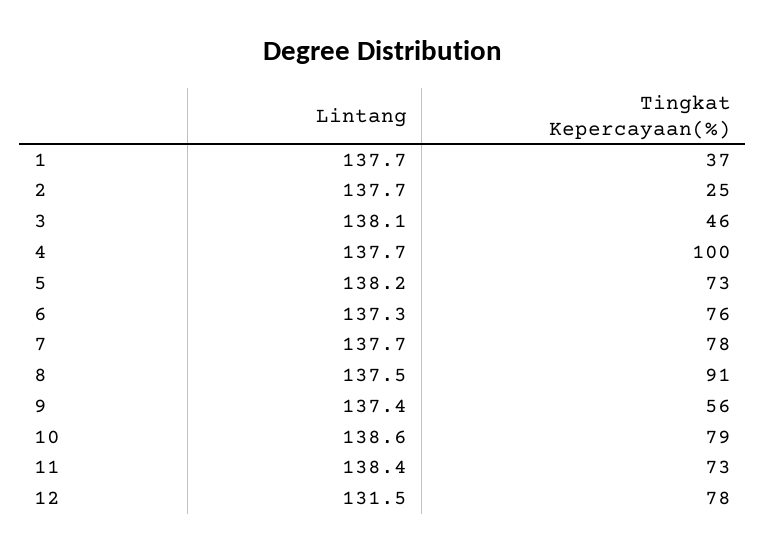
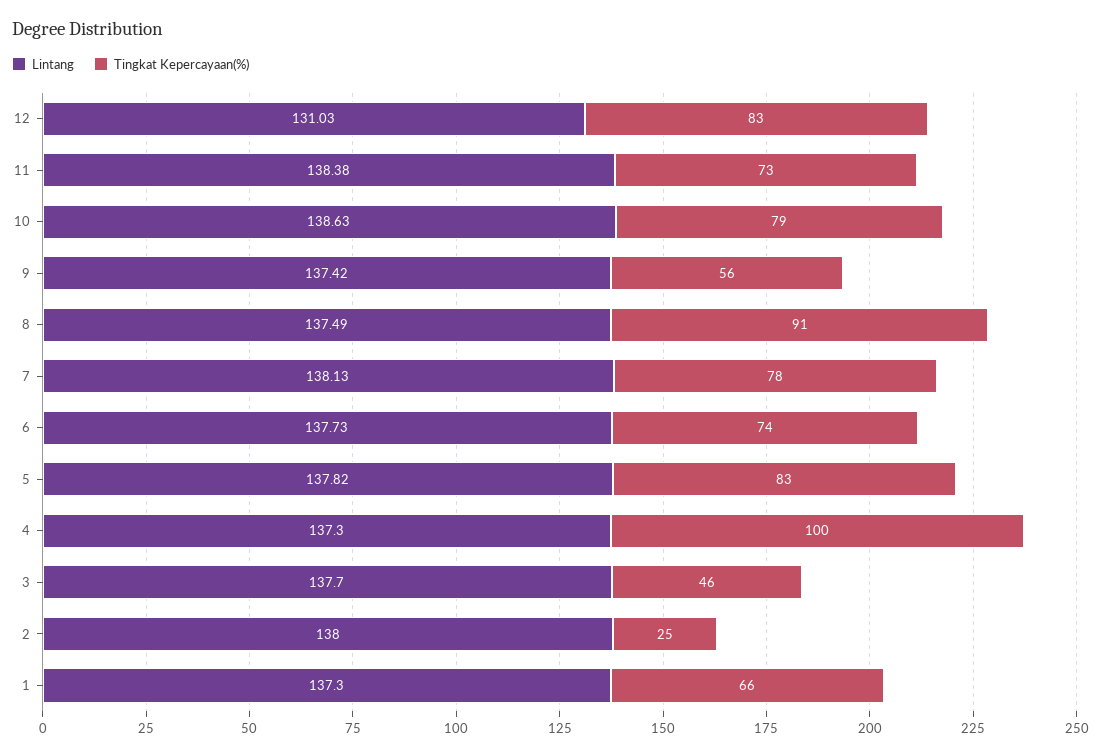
  {
    "Lintang": {
-     "1": 137.7,
+     "1": 137.3,
-     "2": 137.7,
+     "2": 138,
-     "3": 138.1,
+     "3": 137.7,
-     "4": 137.7,
+     "4": 137.3,
-     "5": 138.2,
+     "5": 137.82,
-     "6": 137.3,
+     "6": 137.73,
-     "7": 137.7,
+     "7": 138.13,
      "8": 137.49,
      "9": 137.42,
      "10": 138.63,
      "11": 138.38,
-     "12": 131.5
+     "12": 131.03
    },
    "Tingkat Kepercayaan(%)": {
-     "1": 37,
+     "1": 66,
      "2": 25,
      "3": 46,
      "4": 100,
-     "5": 73,
+     "5": 83,
-     "6": 76,
+     "6": 74,
      "7": 78,
      "8": 91,
      "9": 56,
      "10": 79,
      "11": 73,
-     "12": 78
+     "12": 83
    }
  }

